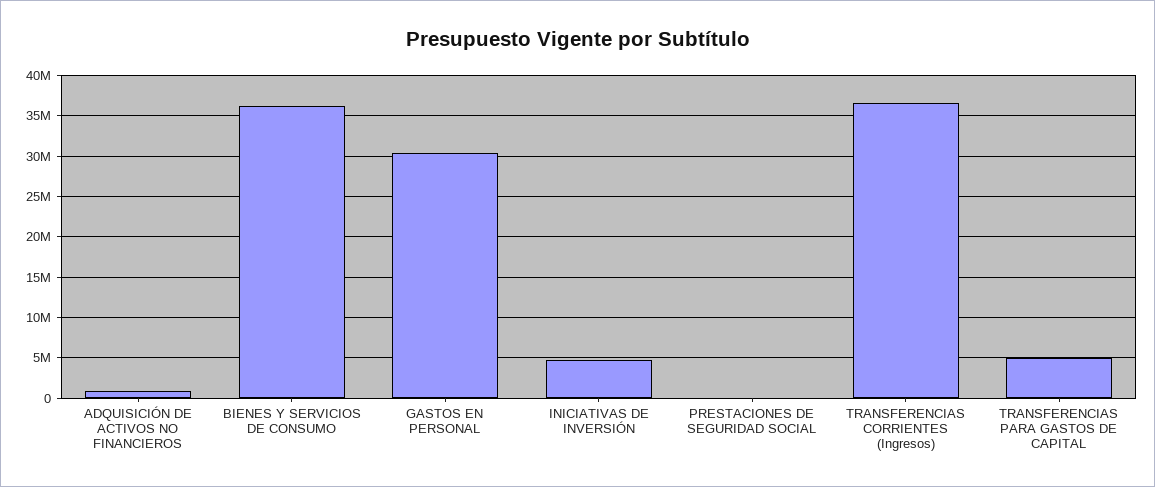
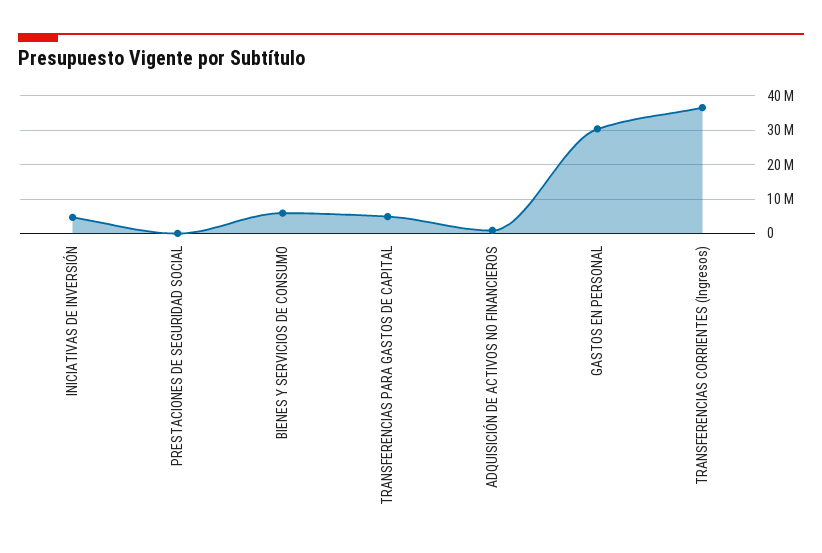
  {
    "ADQUISICIÓN DE ACTIVOS NO FINANCIEROS": 1000000,
-   "BIENES Y SERVICIOS DE CONSUMO": 36000000,
+   "BIENES Y SERVICIOS DE CONSUMO": 6000000,
    "GASTOS EN PERSONAL": 30000000,
    "INICIATIVAS DE INVERSIÓN": 5000000,
    "PRESTACIONES DE SEGURIDAD SOCIAL": 0,
    "TRANSFERENCIAS CORRIENTES (Ingresos)": 37000000,
    "TRANSFERENCIAS PARA GASTOS DE CAPITAL": 5000000
  }

